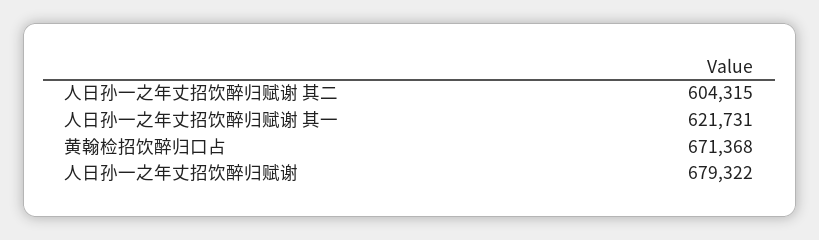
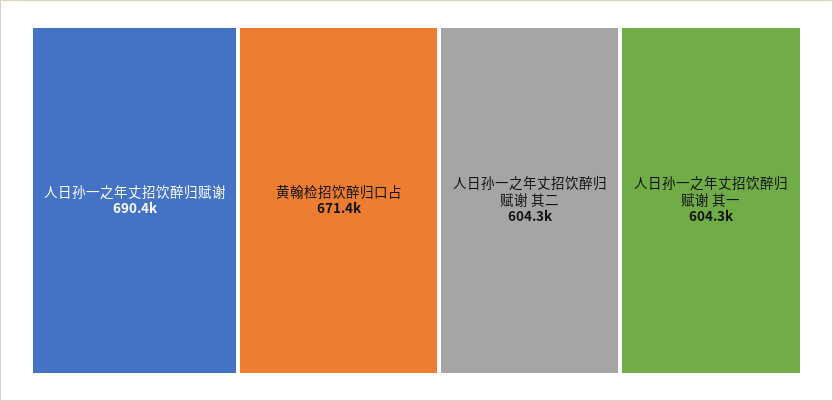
  {
    "人日孙一之年丈招饮醉归赋谢 其二": 604315,
-   "人日孙一之年丈招饮醉归赋谢 其一": 621731,
+   "人日孙一之年丈招饮醉归赋谢 其一": 604300,
    "黄翰检招饮醉归口占": 671368,
-   "人日孙一之年丈招饮醉归赋谢": 679322
+   "人日孙一之年丈招饮醉归赋谢": 690400
  }

